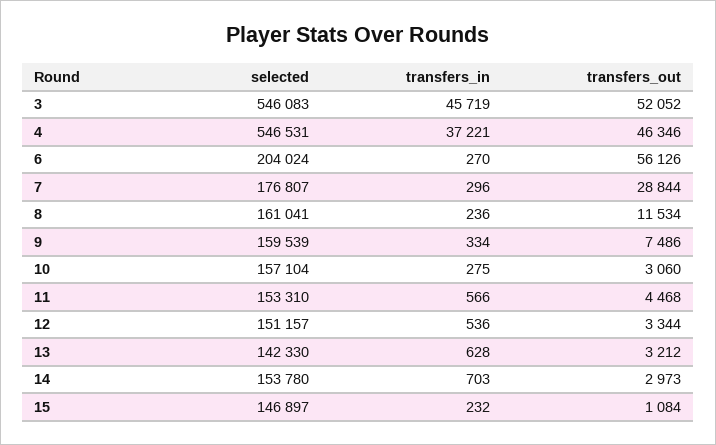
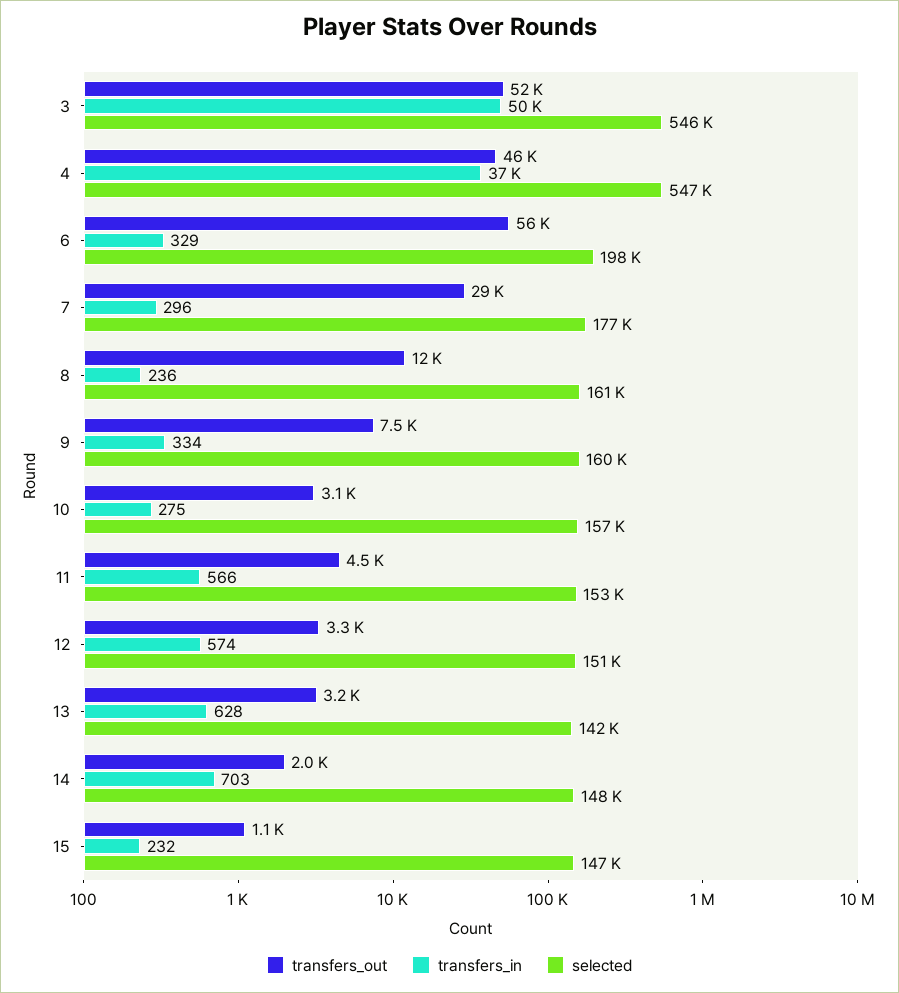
  {
    "selected": {
      "3": 546083,
      "4": 546531,
-     "6": 204024,
+     "6": 198000,
      "7": 176807,
      "8": 161041,
      "9": 159539,
      "10": 157104,
      "11": 153310,
      "12": 151157,
      "13": 142330,
-     "14": 153780,
+     "14": 148000,
      "15": 146897
    },
    "transfers_in": {
-     "3": 45719,
+     "3": 50000,
      "4": 37221,
-     "6": 270,
+     "6": 329,
      "7": 296,
      "8": 236,
      "9": 334,
      "10": 275,
      "11": 566,
-     "12": 536,
+     "12": 574,
      "13": 628,
      "14": 703,
      "15": 232
    },
    "transfers_out": {
      "3": 52052,
      "4": 46346,
      "6": 56126,
      "7": 28844,
      "8": 11534,
      "9": 7486,
      "10": 3060,
      "11": 4468,
      "12": 3344,
      "13": 3212,
-     "14": 2973,
+     "14": 2000,
      "15": 1084
    }
  }

